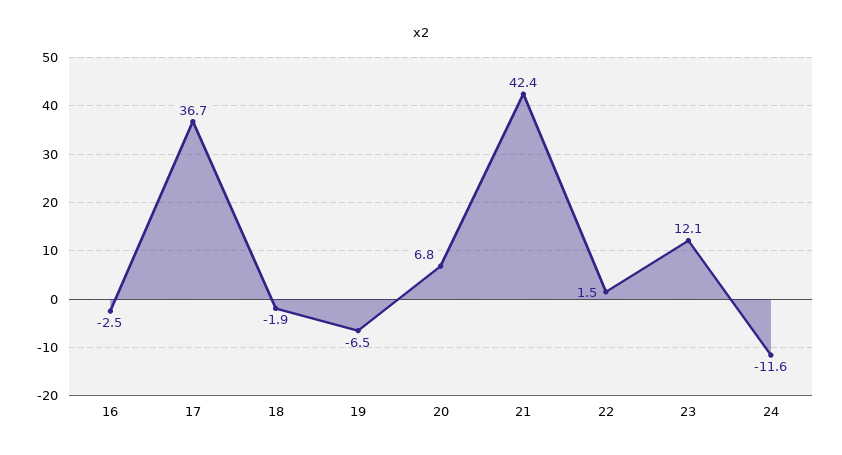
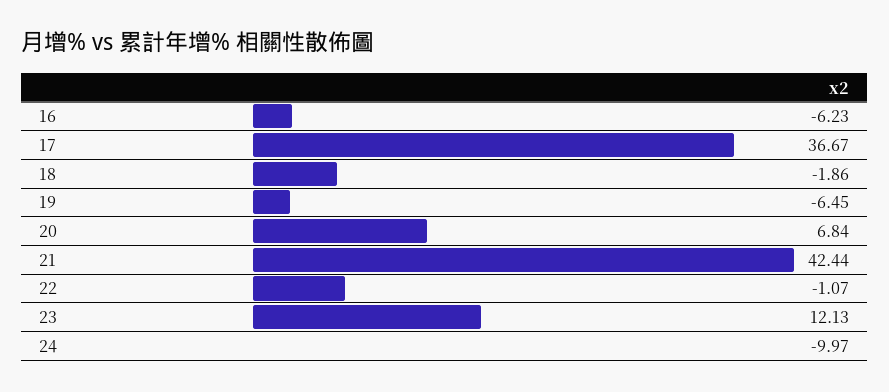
  {
-   "16": -2.5,
+   "16": -6.23,
    "17": 36.67,
    "18": -1.86,
    "19": -6.45,
    "20": 6.84,
    "21": 42.44,
-   "22": 1.5,
+   "22": -1.07,
    "23": 12.13,
-   "24": -11.6
+   "24": -9.97
  }

